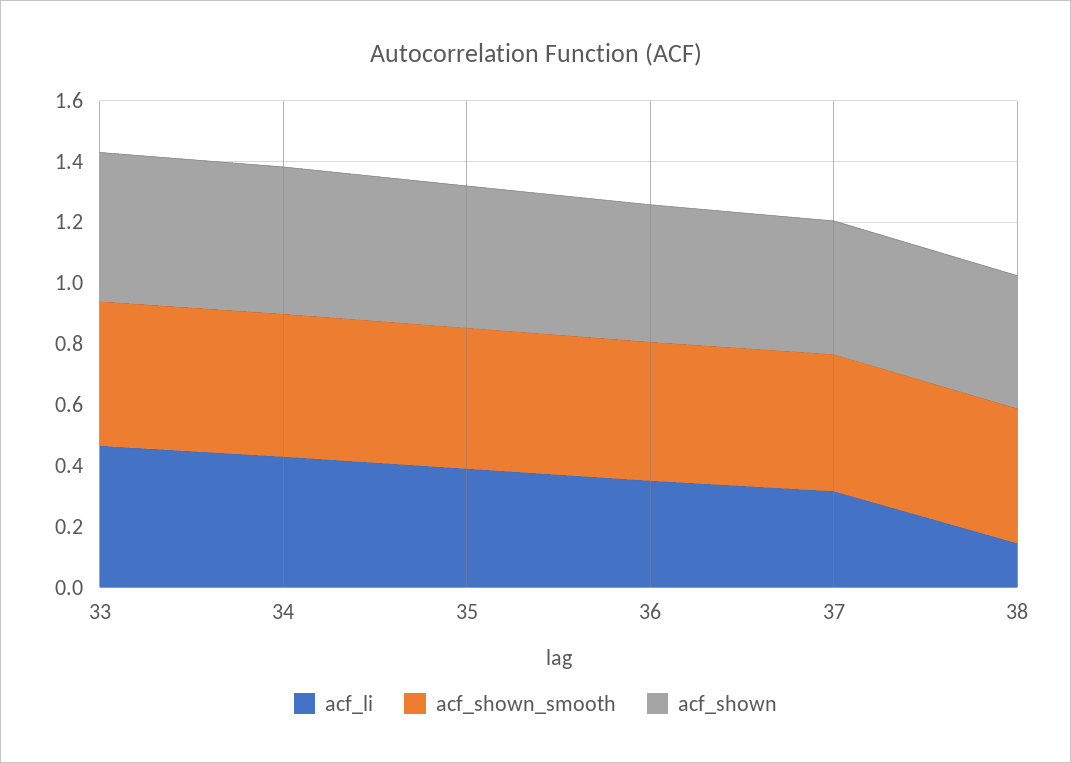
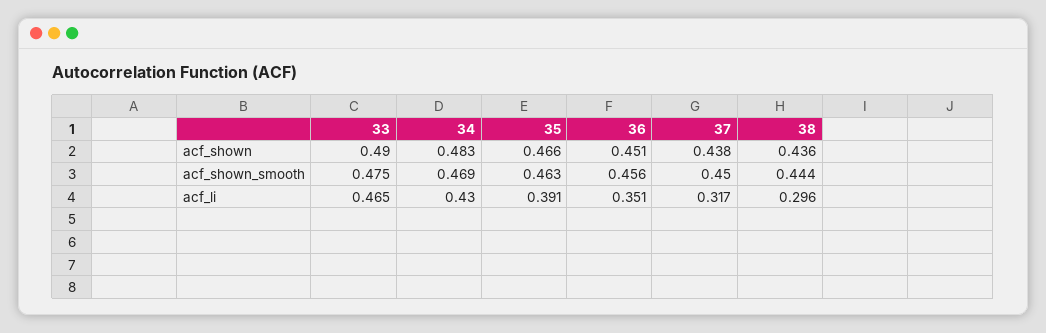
  {
    "acf_li": {
      "33": 0.465,
      "34": 0.43,
      "35": 0.391,
      "36": 0.351,
      "37": 0.317,
-     "38": 0.15
+     "38": 0.296
    },
    "acf_shown_smooth": {
      "33": 0.475,
      "34": 0.469,
      "35": 0.463,
      "36": 0.456,
      "37": 0.45,
      "38": 0.444
    },
    "acf_shown": {
      "33": 0.49,
      "34": 0.483,
      "35": 0.466,
      "36": 0.451,
      "37": 0.438,
      "38": 0.436
    }
  }

